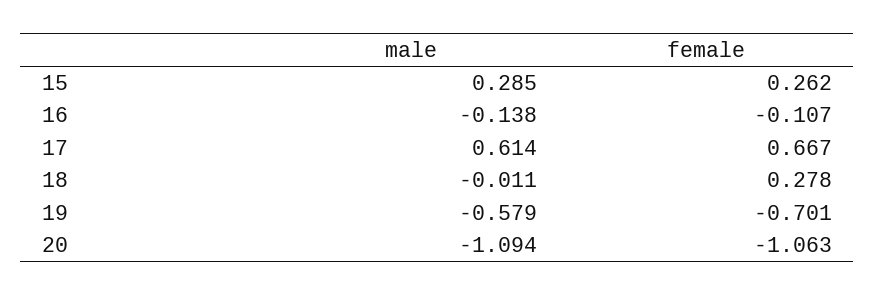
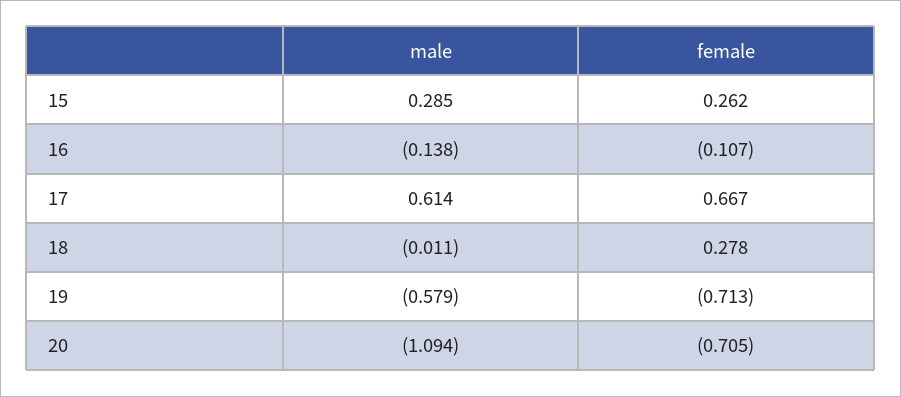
  {
    "male": {
      "15": 0.285,
      "16": -0.138,
      "17": 0.614,
      "18": -0.011,
      "19": -0.579,
      "20": -1.094
    },
    "female": {
      "15": 0.262,
      "16": -0.107,
      "17": 0.667,
      "18": 0.278,
-     "19": -0.701,
+     "19": -0.713,
-     "20": -1.063
+     "20": -0.705
    }
  }

